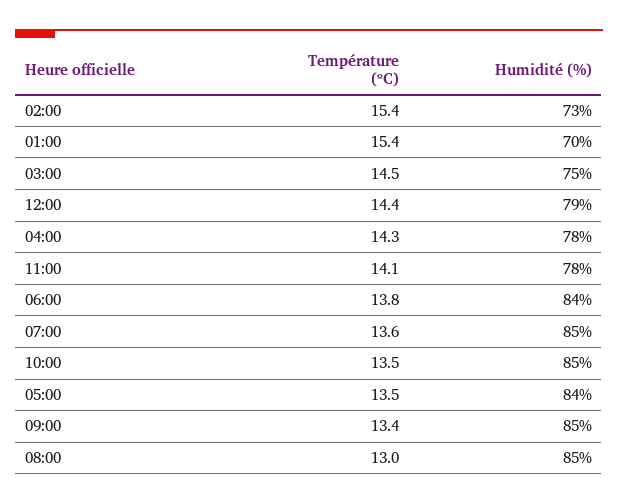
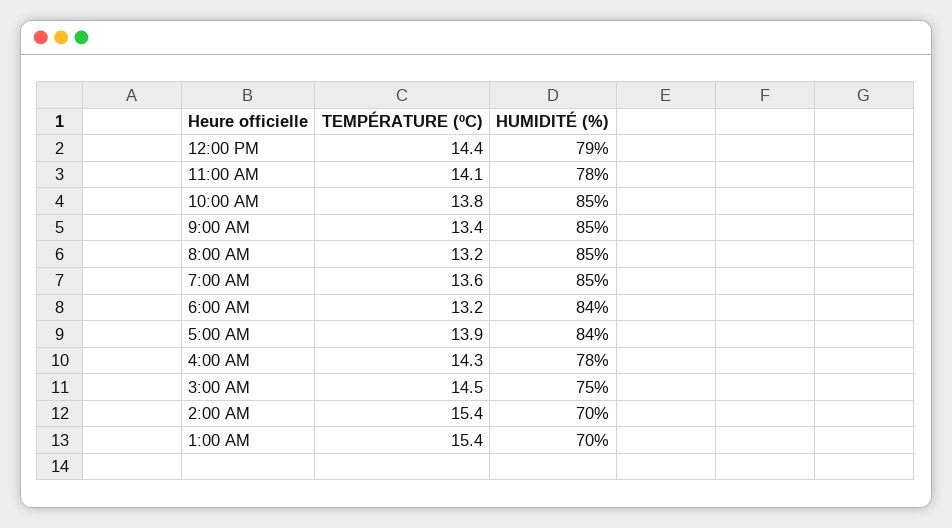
  {
    "Température (ºC)": {
      "02:00": 15.4,
      "01:00": 15.4,
      "03:00": 14.5,
      "12:00": 14.4,
      "04:00": 14.3,
      "11:00": 14.1,
-     "06:00": 13.8,
+     "06:00": 13.2,
      "07:00": 13.6,
-     "10:00": 13.5,
+     "10:00": 13.8,
-     "05:00": 13.5,
+     "05:00": 13.9,
      "09:00": 13.4,
-     "08:00": 13
+     "08:00": 13.2
    },
    "Humidité (%)": {
-     "02:00": 73,
+     "02:00": 70,
      "01:00": 70,
      "03:00": 75,
      "12:00": 79,
      "04:00": 78,
      "11:00": 78,
      "06:00": 84,
      "07:00": 85,
      "10:00": 85,
      "05:00": 84,
      "09:00": 85,
      "08:00": 85
    }
  }

